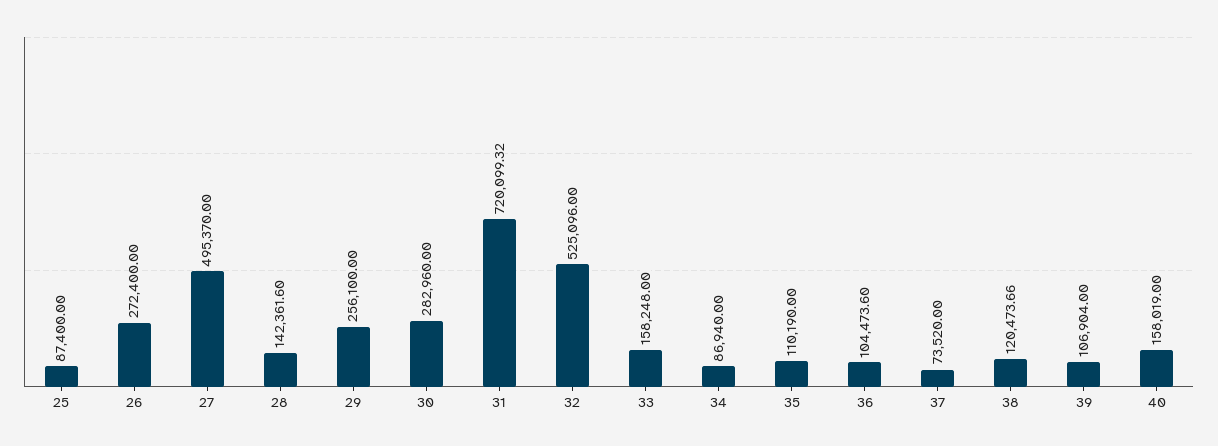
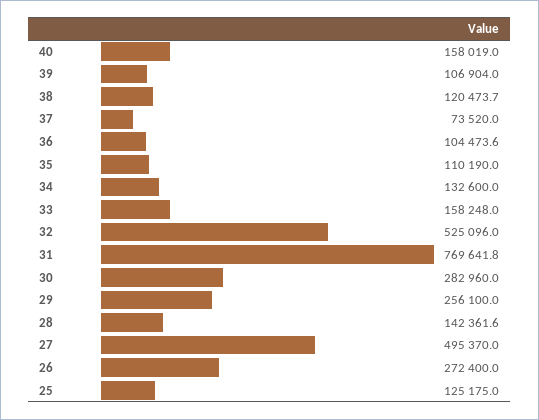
  {
-   "25": 87400,
+   "25": 125175,
    "26": 272400,
    "27": 495370,
    "28": 142361.6,
    "29": 256100,
    "30": 282960,
-   "31": 720099.32,
+   "31": 769641.8,
    "32": 525096,
    "33": 158248,
-   "34": 86940,
+   "34": 132600,
    "35": 110190,
    "36": 104473.6,
    "37": 73520,
    "38": 120473.66,
    "39": 106904,
    "40": 158019
  }

